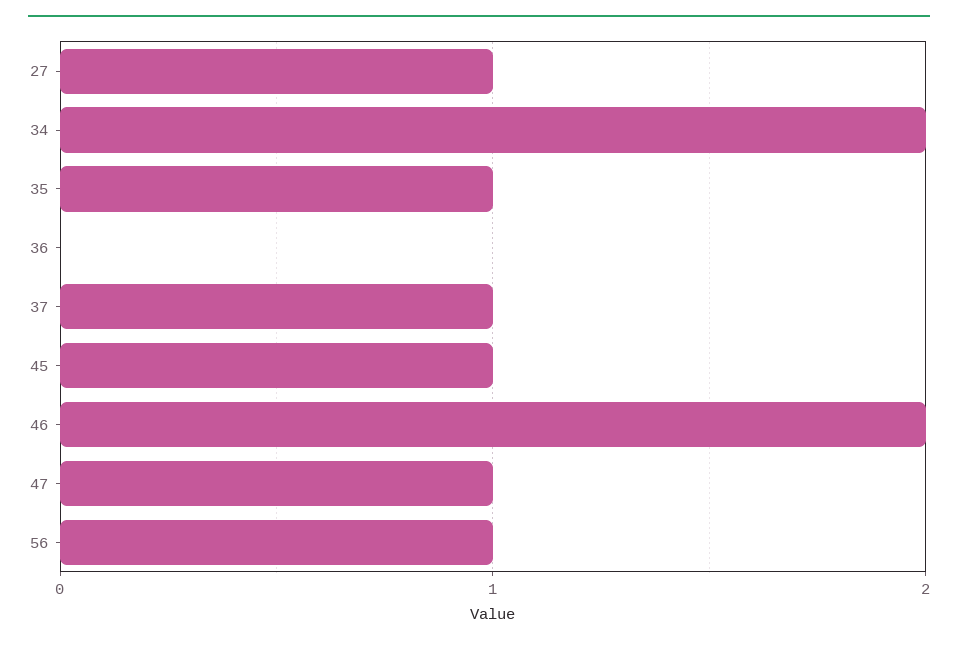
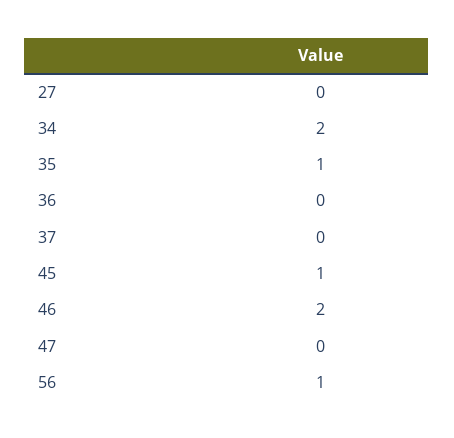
  {
-   "27": 1,
+   "27": 0,
    "34": 2,
    "35": 1,
    "36": 0,
-   "37": 1,
+   "37": 0,
    "45": 1,
    "46": 2,
-   "47": 1,
+   "47": 0,
    "56": 1
  }

